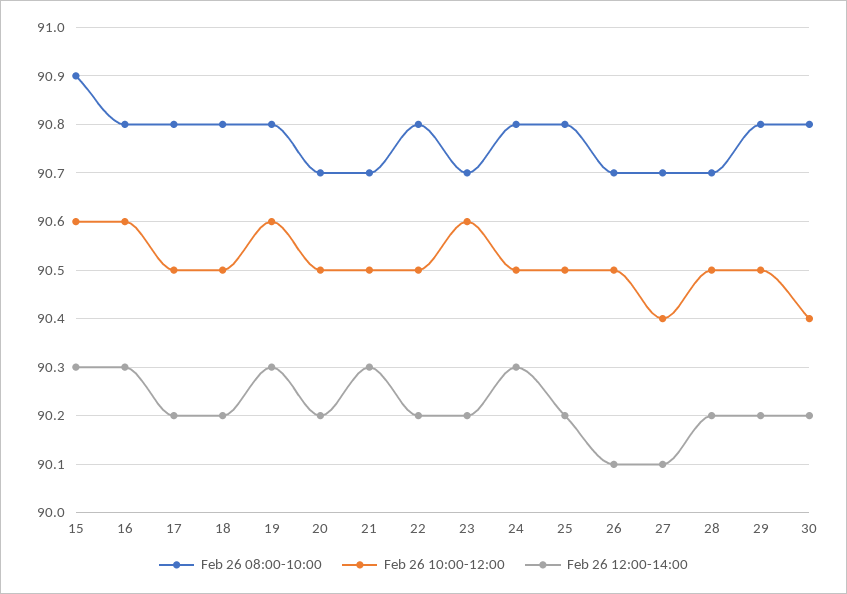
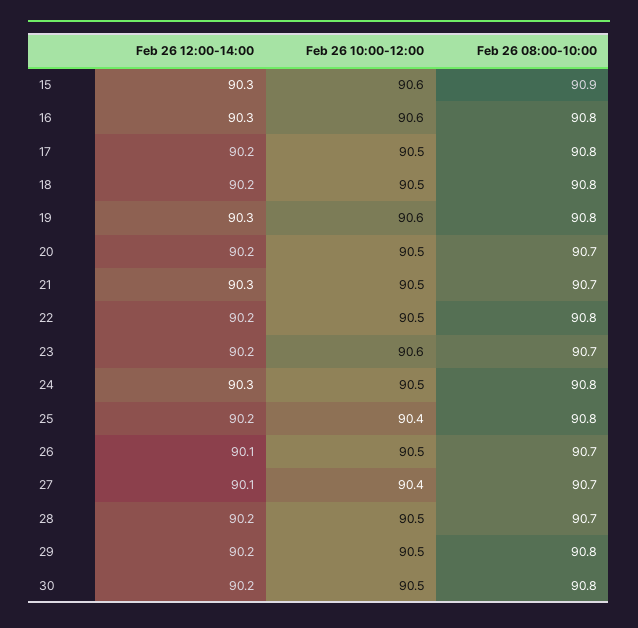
  {
    "Feb 26 08:00-10:00": {
      "15": 90.9,
      "16": 90.8,
      "17": 90.8,
      "18": 90.8,
      "19": 90.8,
      "20": 90.7,
      "21": 90.7,
      "22": 90.8,
      "23": 90.7,
      "24": 90.8,
      "25": 90.8,
      "26": 90.7,
      "27": 90.7,
      "28": 90.7,
      "29": 90.8,
      "30": 90.8
    },
    "Feb 26 10:00-12:00": {
      "15": 90.6,
      "16": 90.6,
      "17": 90.5,
      "18": 90.5,
      "19": 90.6,
      "20": 90.5,
      "21": 90.5,
      "22": 90.5,
      "23": 90.6,
      "24": 90.5,
-     "25": 90.5,
+     "25": 90.4,
      "26": 90.5,
      "27": 90.4,
      "28": 90.5,
      "29": 90.5,
-     "30": 90.4
+     "30": 90.5
    },
    "Feb 26 12:00-14:00": {
      "15": 90.3,
      "16": 90.3,
      "17": 90.2,
      "18": 90.2,
      "19": 90.3,
      "20": 90.2,
      "21": 90.3,
      "22": 90.2,
      "23": 90.2,
      "24": 90.3,
      "25": 90.2,
      "26": 90.1,
      "27": 90.1,
      "28": 90.2,
      "29": 90.2,
      "30": 90.2
    }
  }

